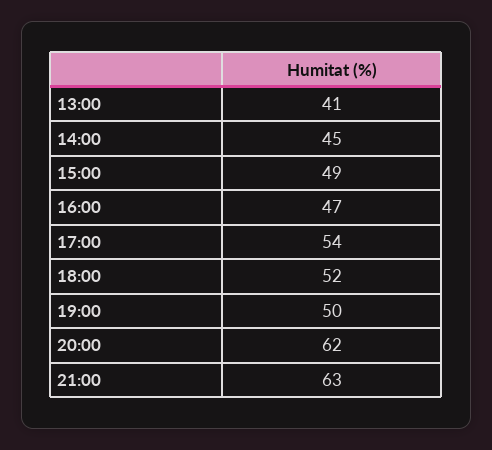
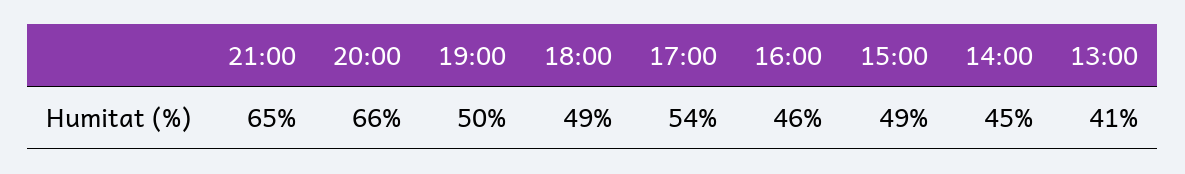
  {
    "13:00": 41,
    "14:00": 45,
    "15:00": 49,
-   "16:00": 47,
+   "16:00": 46,
    "17:00": 54,
-   "18:00": 52,
+   "18:00": 49,
    "19:00": 50,
-   "20:00": 62,
+   "20:00": 66,
-   "21:00": 63
+   "21:00": 65
  }

